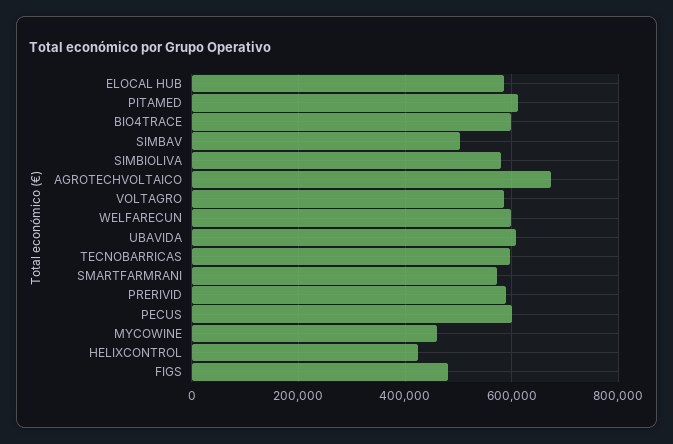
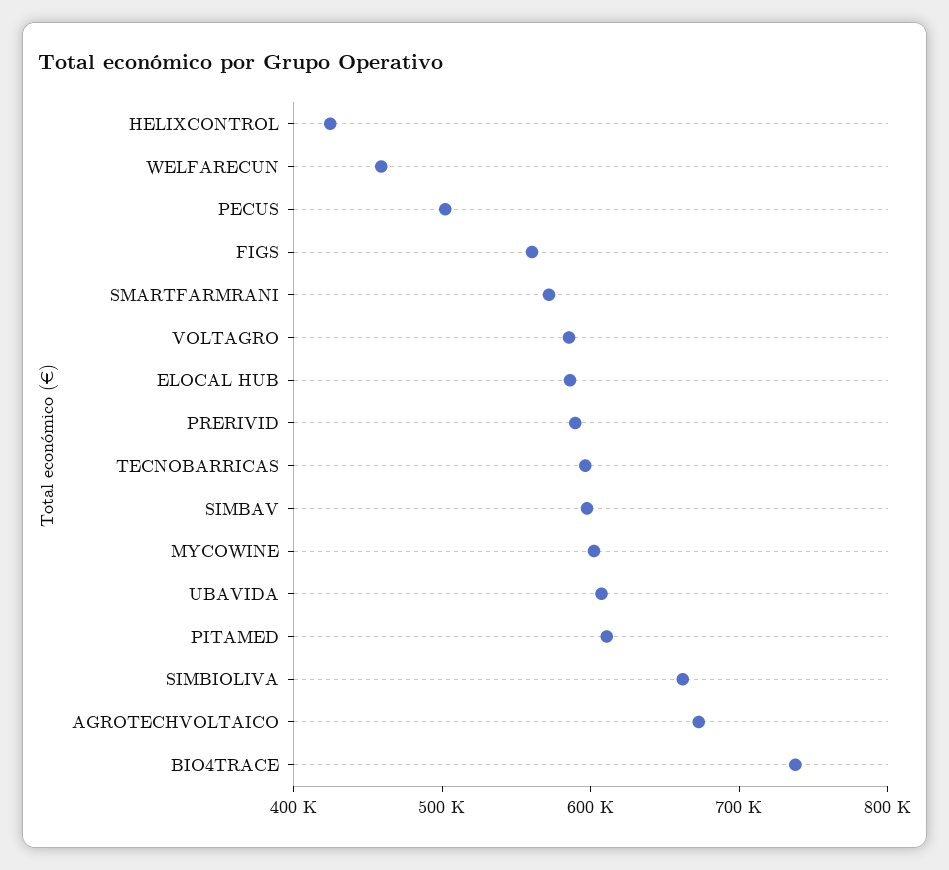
  {
    "ELOCAL HUB": 580000,
    "PITAMED": 620000,
-   "BIO4TRACE": 600000,
+   "BIO4TRACE": 740000,
-   "SIMBAV": 500000,
+   "SIMBAV": 600000,
-   "SIMBIOLIVA": 580000,
+   "SIMBIOLIVA": 660000,
    "AGROTECHVOLTAICO": 680000,
    "VOLTAGRO": 580000,
-   "WELFARECUN": 600000,
+   "WELFARECUN": 460000,
    "UBAVIDA": 600000,
    "TECNOBARRICAS": 600000,
    "SMARTFARMRANI": 580000,
    "PRERIVID": 580000,
-   "PECUS": 600000,
+   "PECUS": 500000,
-   "MYCOWINE": 460000,
+   "MYCOWINE": 600000,
    "HELIXCONTROL": 420000,
-   "FIGS": 480000
+   "FIGS": 560000
  }

